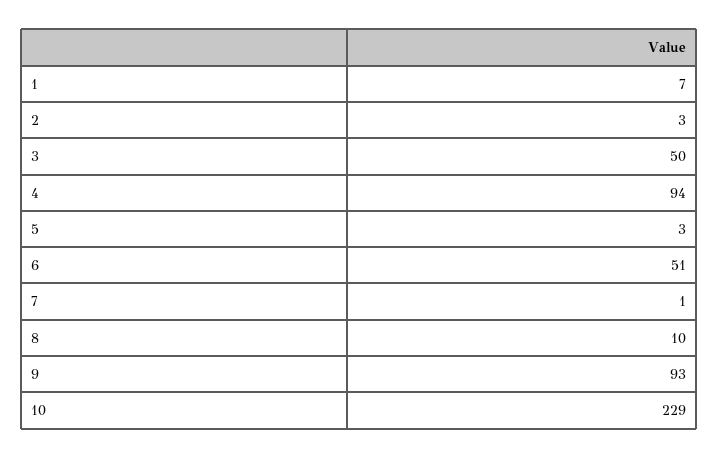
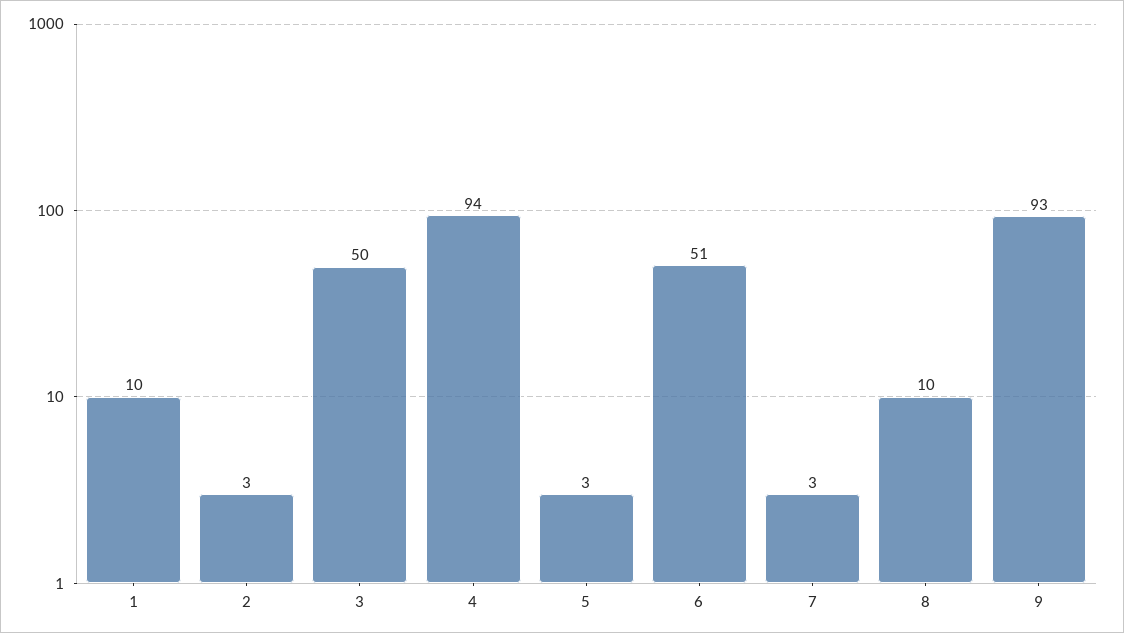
  {
-   "1": 7,
+   "1": 10,
    "2": 3,
    "3": 50,
    "4": 94,
    "5": 3,
    "6": 51,
-   "7": 1,
+   "7": 3,
    "8": 10,
-   "9": 93,
+   "9": 93
-   "10": 229
  }

